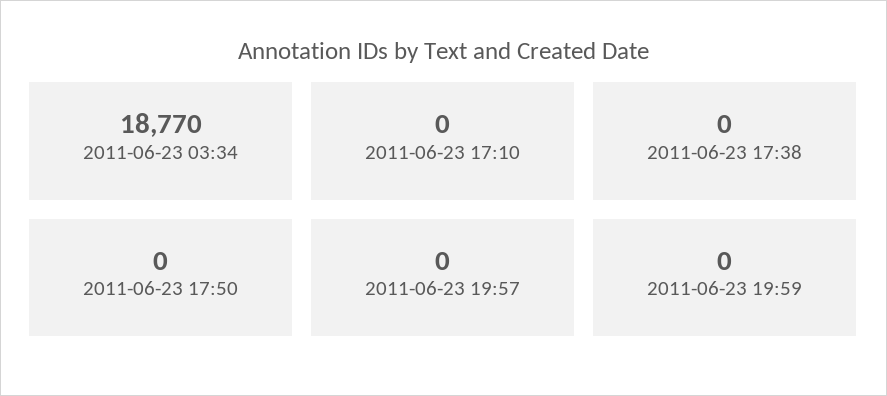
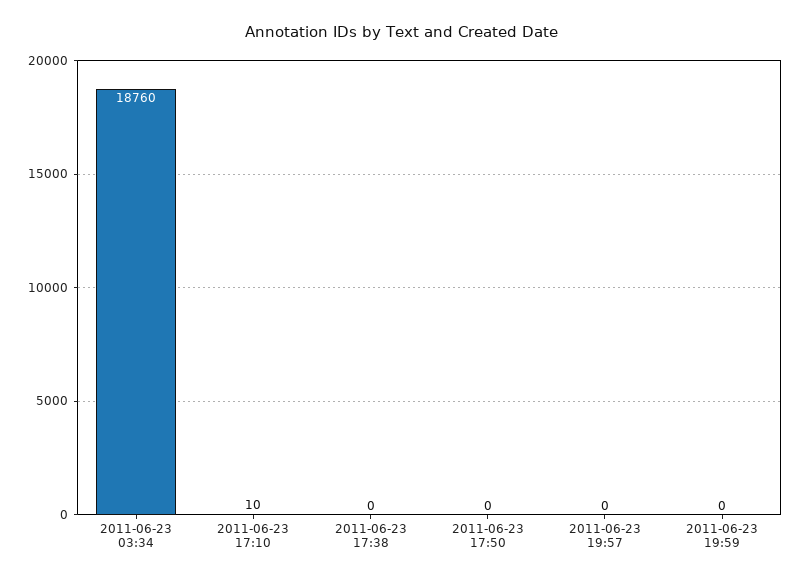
  {
-   "2011-06-23 03:34": 18770,
+   "2011-06-23 03:34": 18760,
-   "2011-06-23 17:10": 0,
+   "2011-06-23 17:10": 10,
    "2011-06-23 17:38": 0,
    "2011-06-23 17:50": 0,
    "2011-06-23 19:57": 0,
    "2011-06-23 19:59": 0
  }

